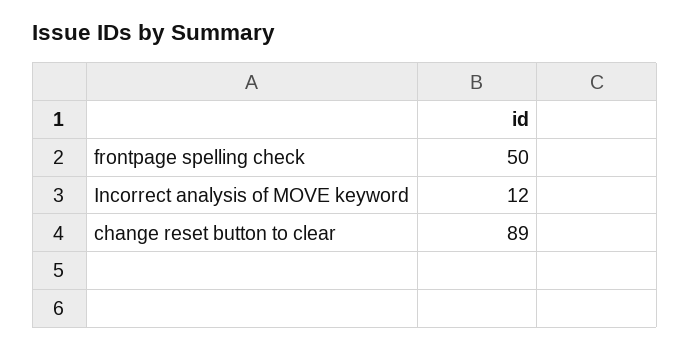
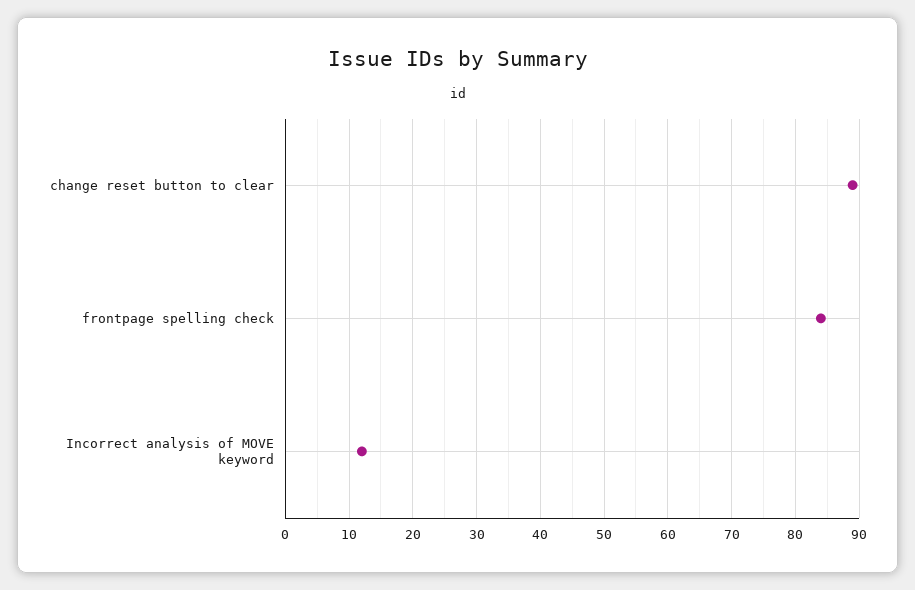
  {
-   "frontpage spelling check": 50,
+   "frontpage spelling check": 84,
    "Incorrect analysis of MOVE keyword": 12,
    "change reset button to clear": 89
  }

